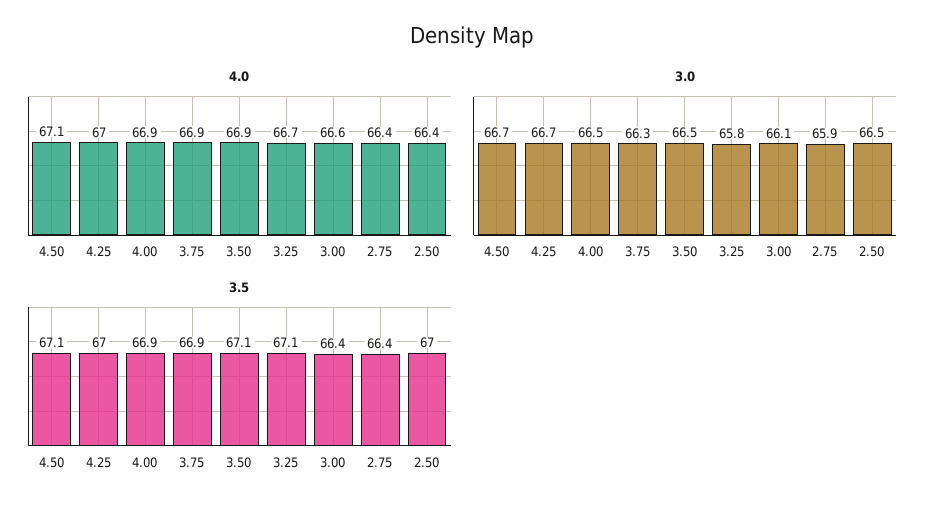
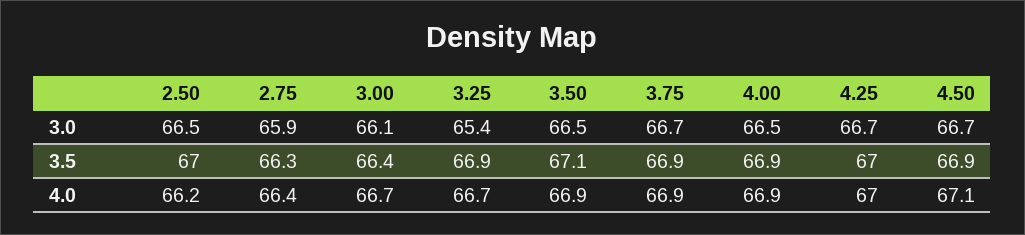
  {
    "4.0": {
      "4.50": 67.1,
      "4.25": 67,
      "4.00": 66.9,
      "3.75": 66.9,
      "3.50": 66.9,
      "3.25": 66.7,
-     "3.00": 66.6,
+     "3.00": 66.7,
      "2.75": 66.4,
-     "2.50": 66.4
+     "2.50": 66.2
    },
    "3.0": {
      "4.50": 66.7,
      "4.25": 66.7,
      "4.00": 66.5,
-     "3.75": 66.3,
+     "3.75": 66.7,
      "3.50": 66.5,
-     "3.25": 65.8,
+     "3.25": 65.4,
      "3.00": 66.1,
      "2.75": 65.9,
      "2.50": 66.5
    },
    "3.5": {
-     "4.50": 67.1,
+     "4.50": 66.9,
      "4.25": 67,
      "4.00": 66.9,
      "3.75": 66.9,
      "3.50": 67.1,
-     "3.25": 67.1,
+     "3.25": 66.9,
      "3.00": 66.4,
-     "2.75": 66.4,
+     "2.75": 66.3,
      "2.50": 67
    }
  }

